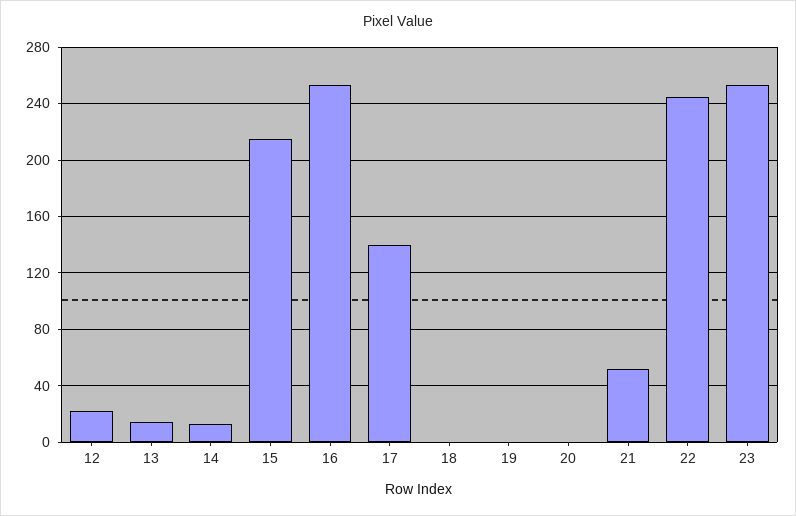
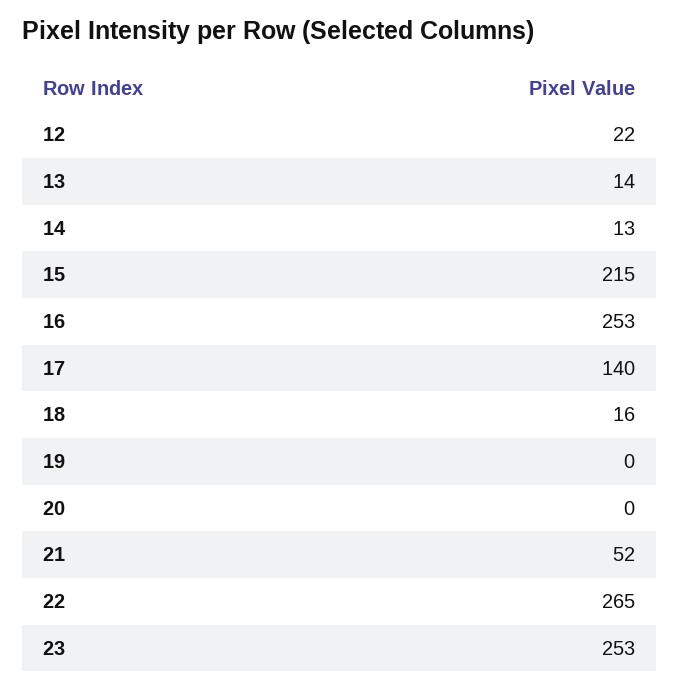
  {
    "12": 22,
    "13": 14,
    "14": 13,
    "15": 215,
    "16": 253,
    "17": 140,
-   "18": 0,
+   "18": 16,
    "19": 0,
    "20": 0,
    "21": 52,
-   "22": 245,
+   "22": 265,
    "23": 253
  }

